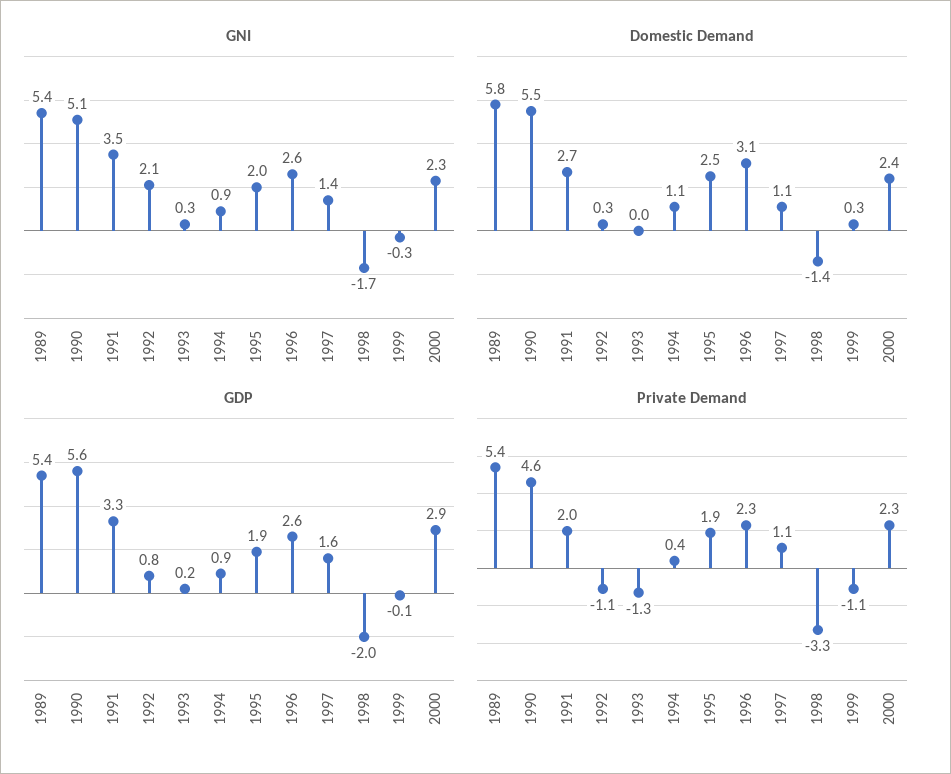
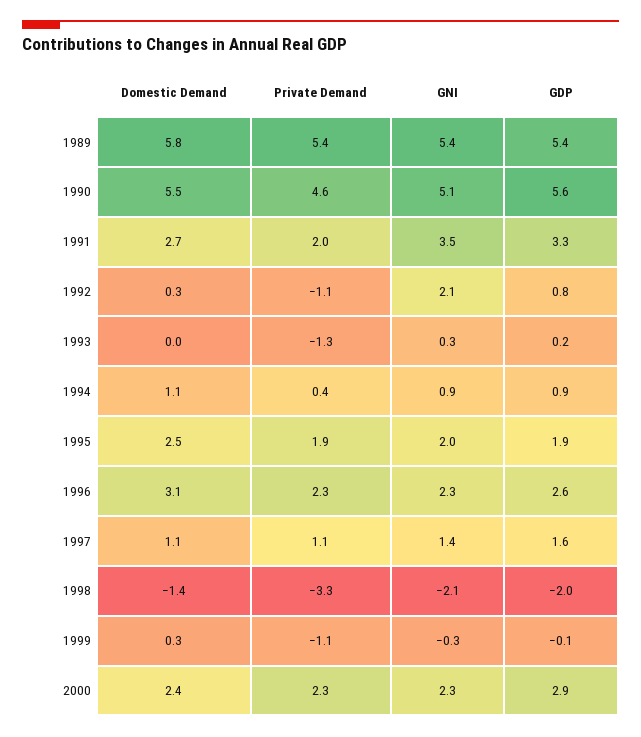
  {
    "GNI": {
      "1989": 5.4,
      "1990": 5.1,
      "1991": 3.5,
      "1992": 2.1,
      "1993": 0.3,
      "1994": 0.9,
      "1995": 2,
-     "1996": 2.6,
+     "1996": 2.3,
      "1997": 1.4,
-     "1998": -1.7,
+     "1998": -2.1,
      "1999": -0.3,
      "2000": 2.3
    },
    "Domestic Demand": {
      "1989": 5.8,
      "1990": 5.5,
      "1991": 2.7,
      "1992": 0.3,
      "1993": 0,
      "1994": 1.1,
      "1995": 2.5,
      "1996": 3.1,
      "1997": 1.1,
      "1998": -1.4,
      "1999": 0.3,
      "2000": 2.4
    },
    "GDP": {
      "1989": 5.4,
      "1990": 5.6,
      "1991": 3.3,
      "1992": 0.8,
      "1993": 0.2,
      "1994": 0.9,
      "1995": 1.9,
      "1996": 2.6,
      "1997": 1.6,
      "1998": -2,
      "1999": -0.1,
      "2000": 2.9
    },
    "Private Demand": {
      "1989": 5.4,
      "1990": 4.6,
      "1991": 2,
      "1992": -1.1,
      "1993": -1.3,
      "1994": 0.4,
      "1995": 1.9,
      "1996": 2.3,
      "1997": 1.1,
      "1998": -3.3,
      "1999": -1.1,
      "2000": 2.3
    }
  }

